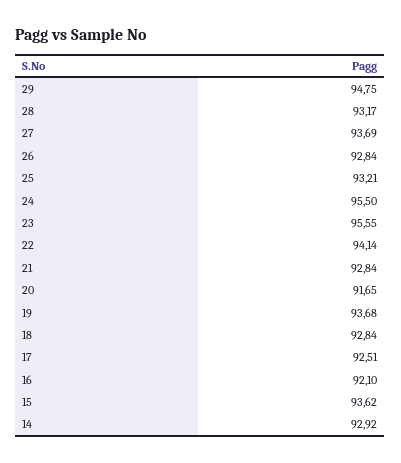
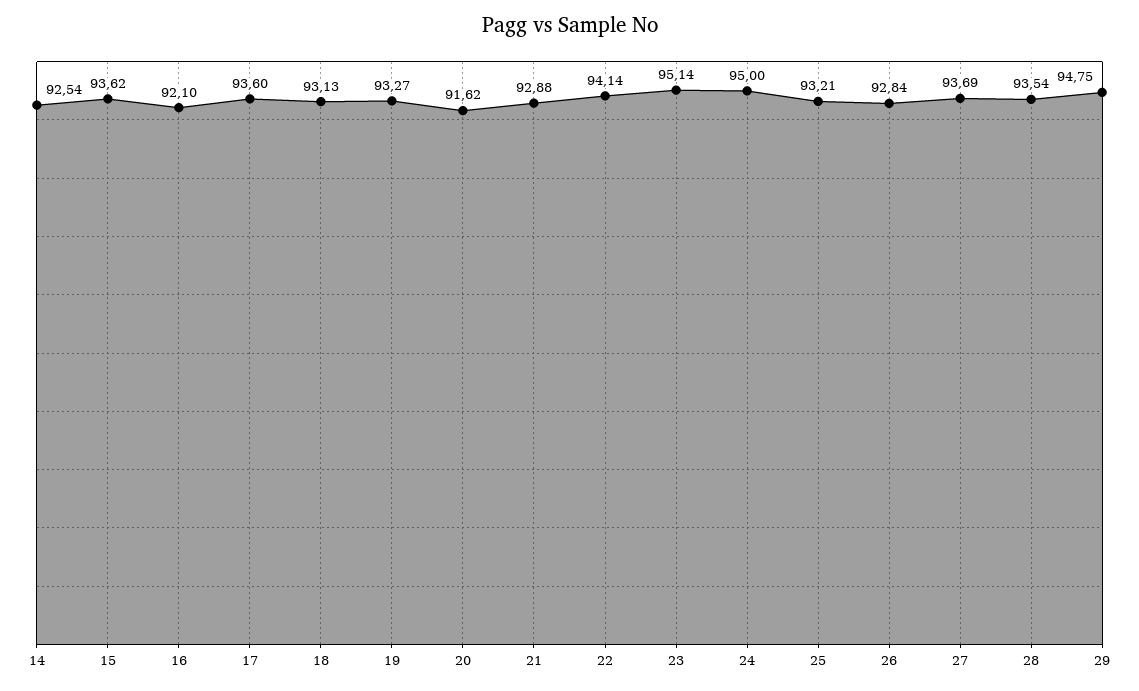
  {
    "29": 94.75,
-   "28": 93.17,
+   "28": 93.54,
    "27": 93.69,
    "26": 92.84,
    "25": 93.21,
-   "24": 95.5,
+   "24": 95,
-   "23": 95.55,
+   "23": 95.14,
    "22": 94.14,
-   "21": 92.84,
+   "21": 92.88,
-   "20": 91.65,
+   "20": 91.62,
-   "19": 93.68,
+   "19": 93.27,
-   "18": 92.84,
+   "18": 93.13,
-   "17": 92.51,
+   "17": 93.6,
    "16": 92.1,
    "15": 93.62,
-   "14": 92.92
+   "14": 92.54
  }

